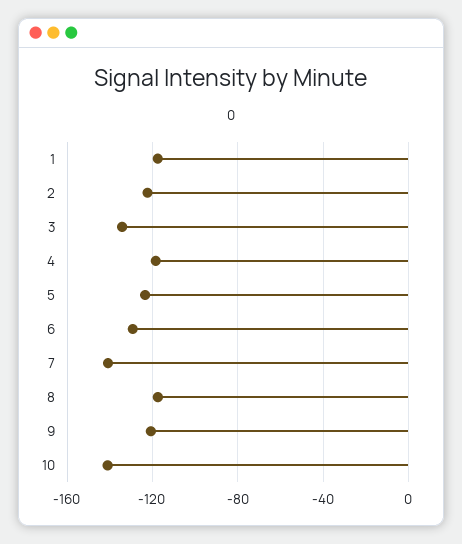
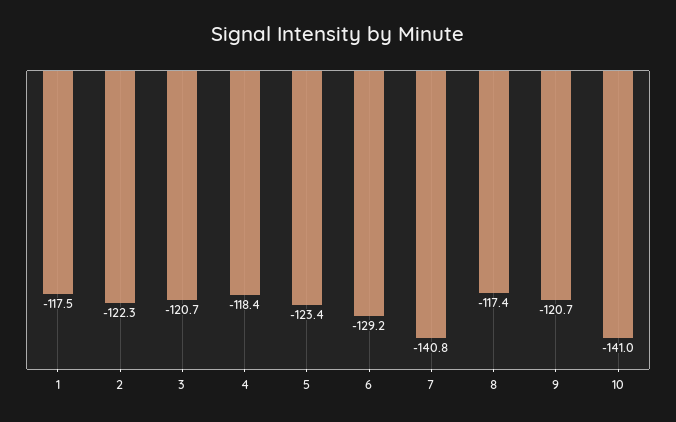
  {
    "1": -117.5,
    "2": -122.3,
-   "3": -135,
+   "3": -120.7,
    "4": -118.4,
    "5": -123.4,
    "6": -129.2,
    "7": -140.8,
    "8": -117.4,
    "9": -120.7,
    "10": -141
  }

